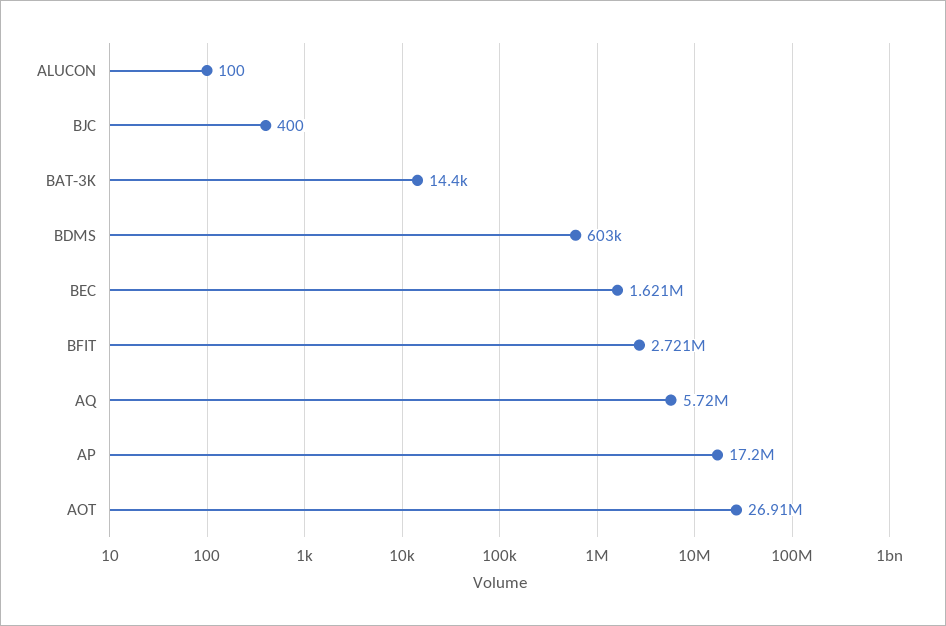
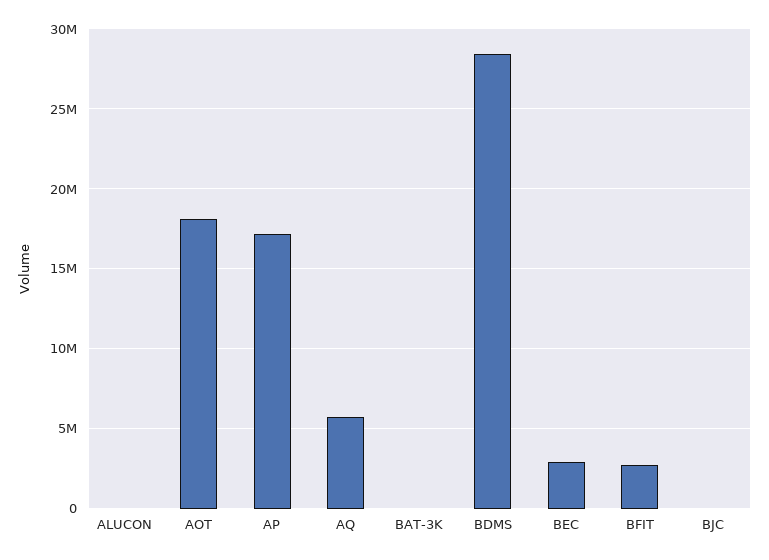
  {
    "ALUCON": 100,
    "BJC": 400,
    "BAT-3K": 14400,
-   "BDMS": 603000,
+   "BDMS": 28500000,
-   "BEC": 1621000,
+   "BEC": 3000000,
    "BFIT": 2721000,
    "AQ": 5720000,
    "AP": 17200000,
-   "AOT": 26910000
+   "AOT": 18000000
  }

